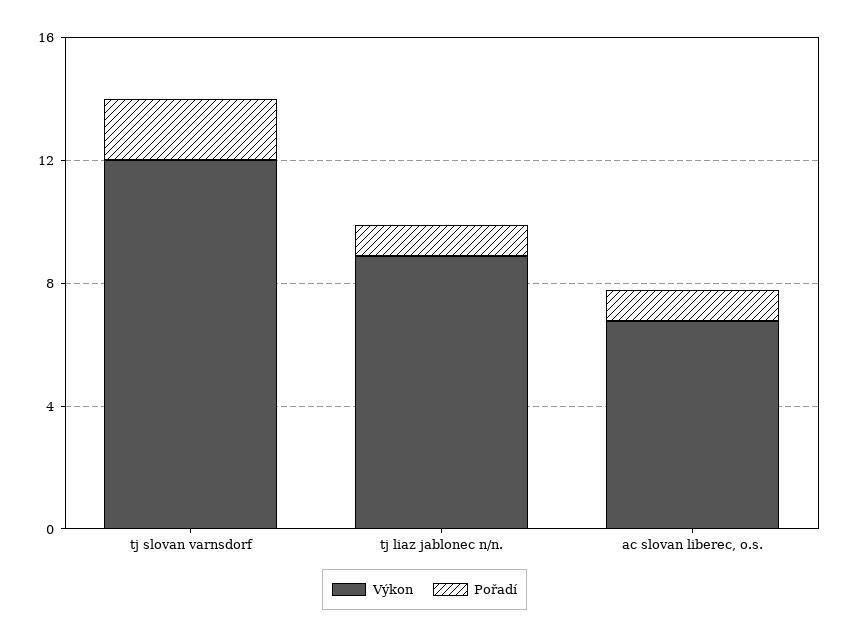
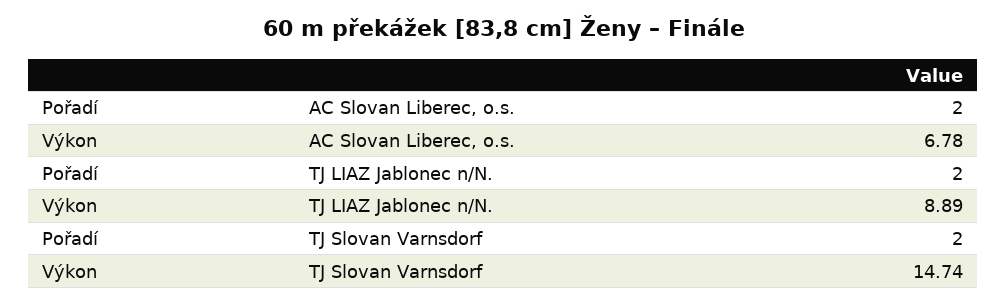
  {
    "Výkon": {
-     "tj slovan varnsdorf": 12,
+     "tj slovan varnsdorf": 14.74,
      "tj liaz jablonec n/n.": 8.89,
      "ac slovan liberec, o.s.": 6.78
    },
    "Pořadí": {
      "tj slovan varnsdorf": 2,
-     "tj liaz jablonec n/n.": 1,
+     "tj liaz jablonec n/n.": 2,
-     "ac slovan liberec, o.s.": 1
+     "ac slovan liberec, o.s.": 2
    }
  }

